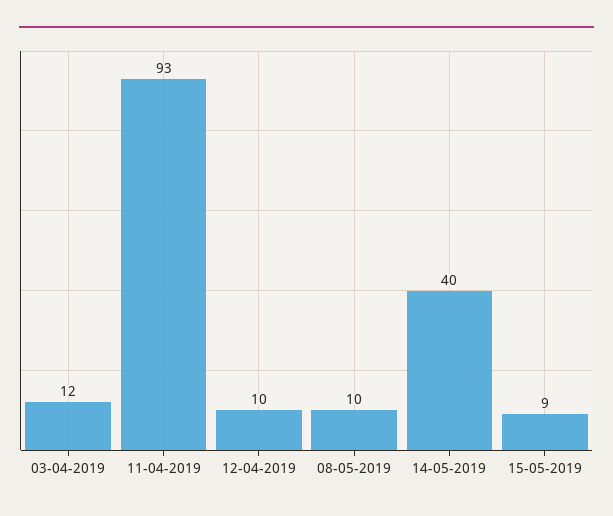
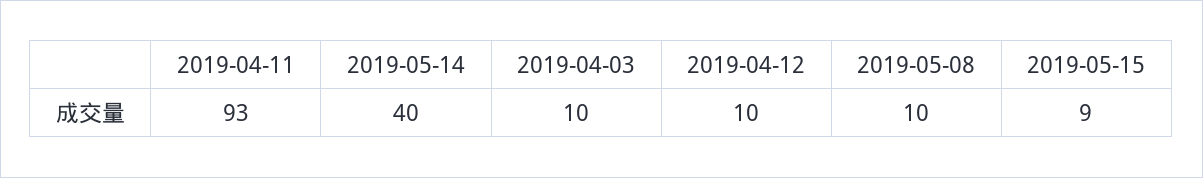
  {
-   "03-04-2019": 12,
+   "03-04-2019": 10,
    "11-04-2019": 93,
    "12-04-2019": 10,
    "08-05-2019": 10,
    "14-05-2019": 40,
    "15-05-2019": 9
  }

